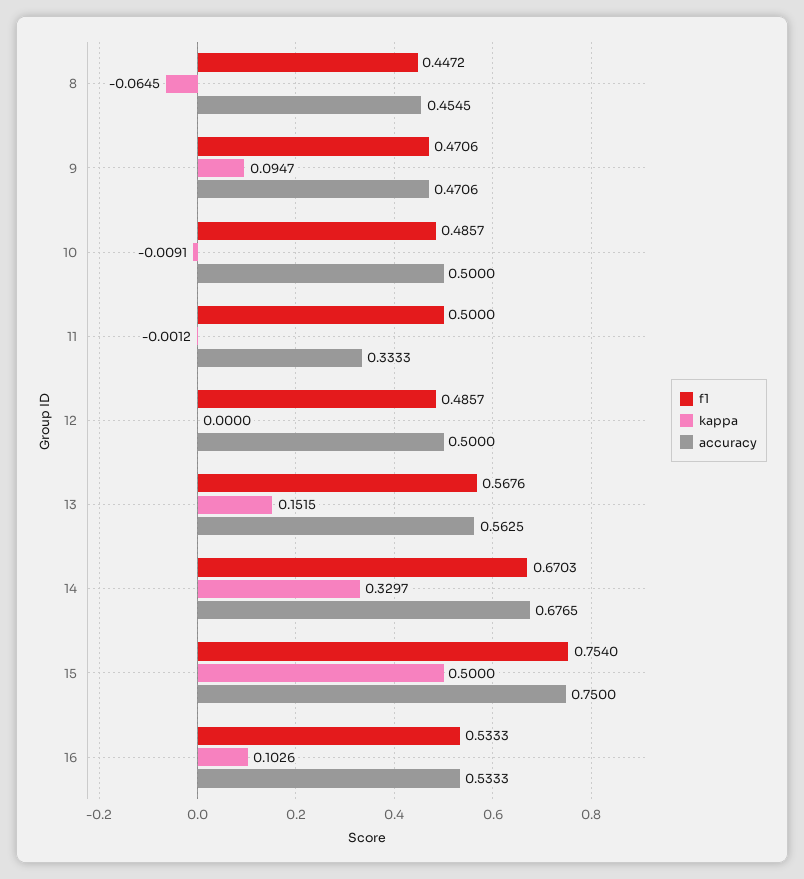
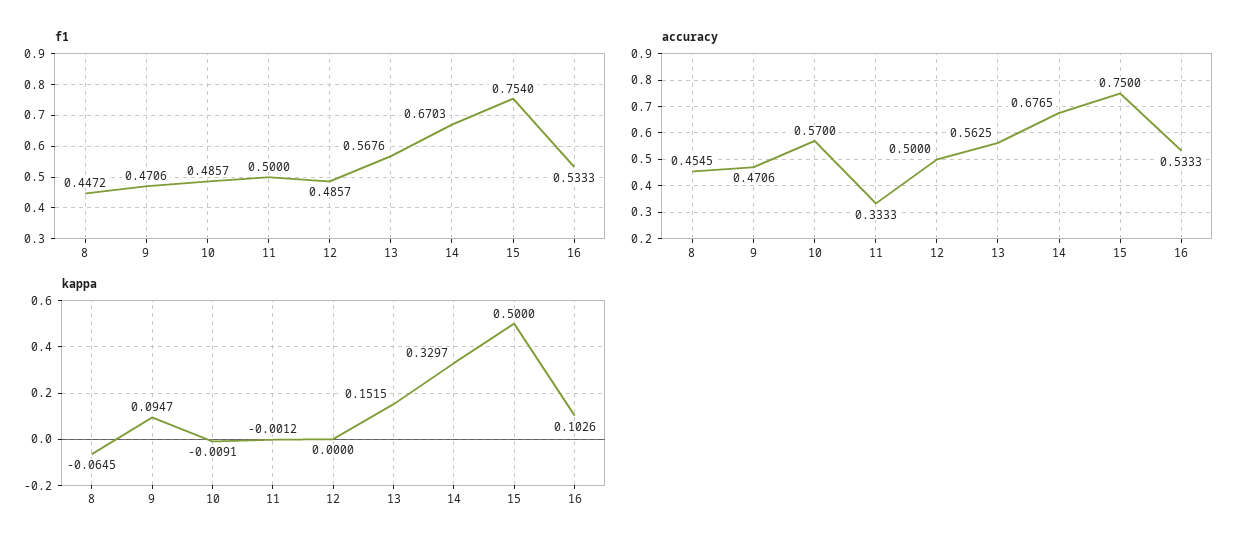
  {
    "f1": {
      "8": 0.4472,
      "9": 0.4706,
      "10": 0.4857,
      "11": 0.5,
      "12": 0.4857,
      "13": 0.5676,
      "14": 0.6703,
      "15": 0.754,
      "16": 0.5333
    },
    "kappa": {
      "8": -0.0645,
      "9": 0.0947,
      "10": -0.0091,
      "11": -0.0012,
      "12": 0,
      "13": 0.1515,
      "14": 0.3297,
      "15": 0.5,
      "16": 0.1026
    },
    "accuracy": {
      "8": 0.4545,
      "9": 0.4706,
-     "10": 0.5,
+     "10": 0.57,
      "11": 0.3333,
      "12": 0.5,
      "13": 0.5625,
      "14": 0.6765,
      "15": 0.75,
      "16": 0.5333
    }
  }

